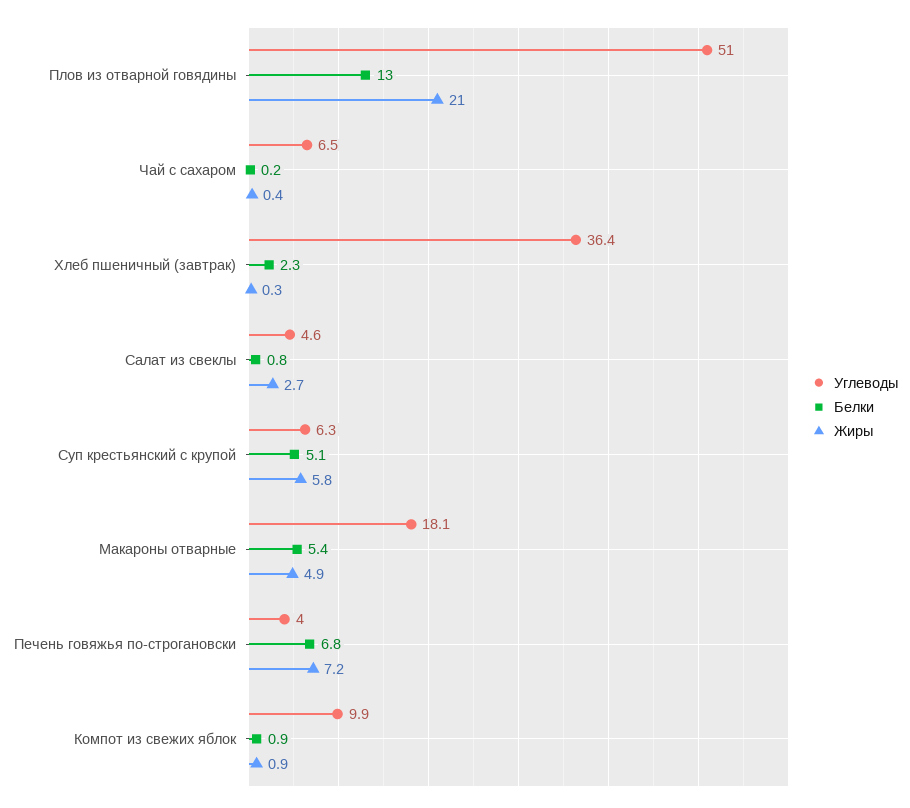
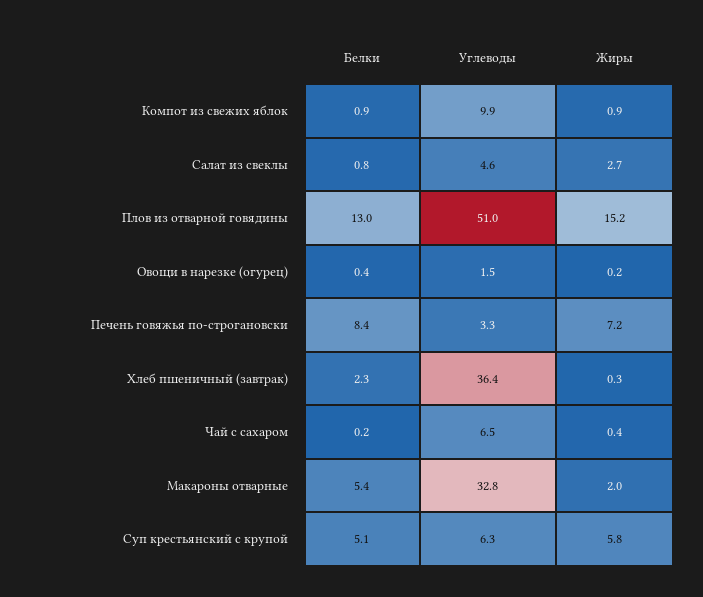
  {
    "Углеводы": {
      "Плов из отварной говядины": 51,
      "Чай с сахаром": 6.5,
      "Хлеб пшеничный (завтрак)": 36.4,
      "Салат из свеклы": 4.6,
      "Суп крестьянский с крупой": 6.3,
-     "Макароны отварные": 18.1,
+     "Макароны отварные": 32.8,
-     "Печень говяжья по-строгановски": 4,
+     "Печень говяжья по-строгановски": 3.3,
-     "Компот из свежих яблок": 9.9
+     "Компот из свежих яблок": 9.9,
+     "Овощи в нарезке (огурец)": 1.5
    },
    "Белки": {
      "Плов из отварной говядины": 13,
      "Чай с сахаром": 0.2,
      "Хлеб пшеничный (завтрак)": 2.3,
      "Салат из свеклы": 0.8,
      "Суп крестьянский с крупой": 5.1,
      "Макароны отварные": 5.4,
-     "Печень говяжья по-строгановски": 6.8,
+     "Печень говяжья по-строгановски": 8.4,
-     "Компот из свежих яблок": 0.9
+     "Компот из свежих яблок": 0.9,
+     "Овощи в нарезке (огурец)": 0.4
    },
    "Жиры": {
-     "Плов из отварной говядины": 21,
+     "Плов из отварной говядины": 15.2,
      "Чай с сахаром": 0.4,
      "Хлеб пшеничный (завтрак)": 0.3,
      "Салат из свеклы": 2.7,
      "Суп крестьянский с крупой": 5.8,
-     "Макароны отварные": 4.9,
+     "Макароны отварные": 2,
      "Печень говяжья по-строгановски": 7.2,
-     "Компот из свежих яблок": 0.9
+     "Компот из свежих яблок": 0.9,
+     "Овощи в нарезке (огурец)": 0.2
    }
  }

